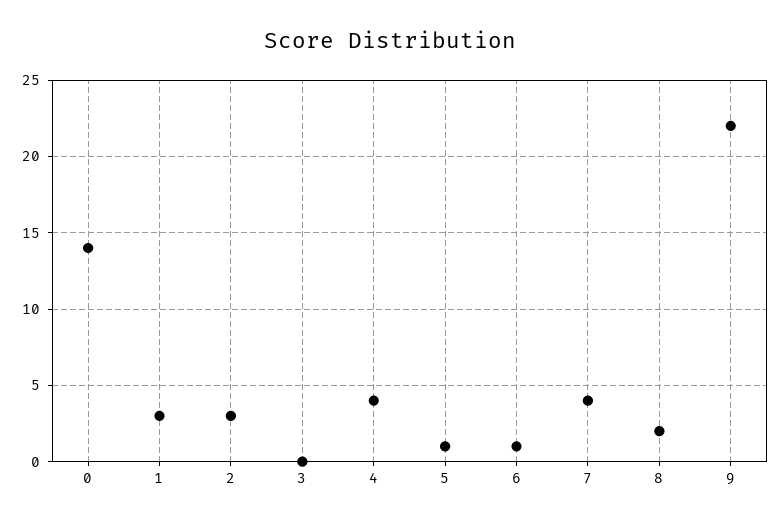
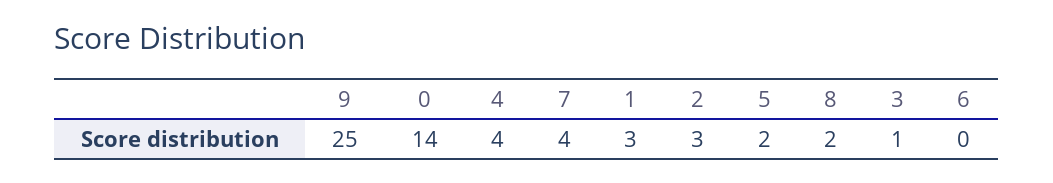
  {
    "0": 14,
    "1": 3,
    "2": 3,
-   "3": 0,
+   "3": 1,
    "4": 4,
-   "5": 1,
+   "5": 2,
-   "6": 1,
+   "6": 0,
    "7": 4,
    "8": 2,
-   "9": 22
+   "9": 25
  }

